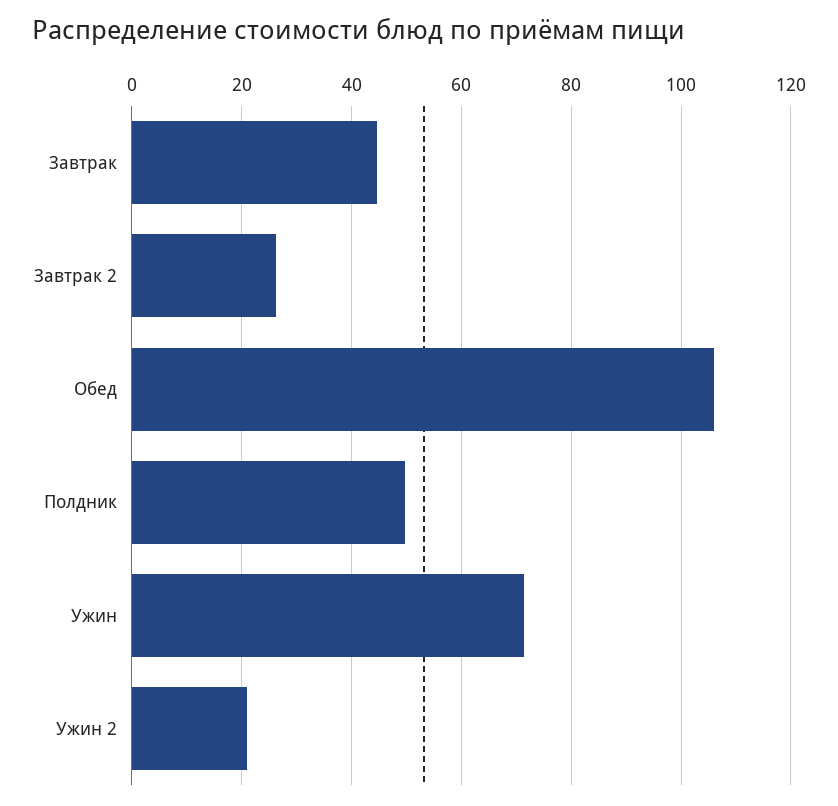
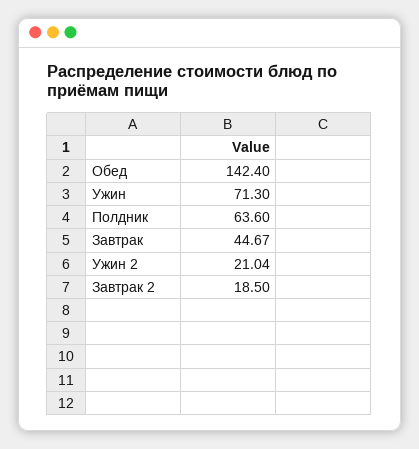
  {
    "Завтрак": 44.67,
-   "Завтрак 2": 26,
+   "Завтрак 2": 18.5,
-   "Обед": 106,
+   "Обед": 142.4,
-   "Полдник": 50,
+   "Полдник": 63.6,
    "Ужин": 71.3,
    "Ужин 2": 21.04
  }

